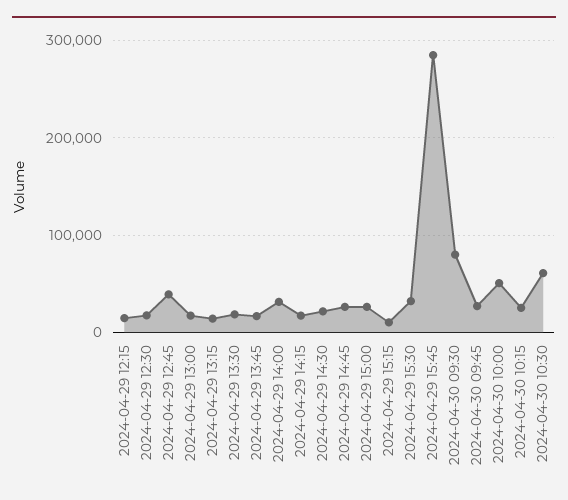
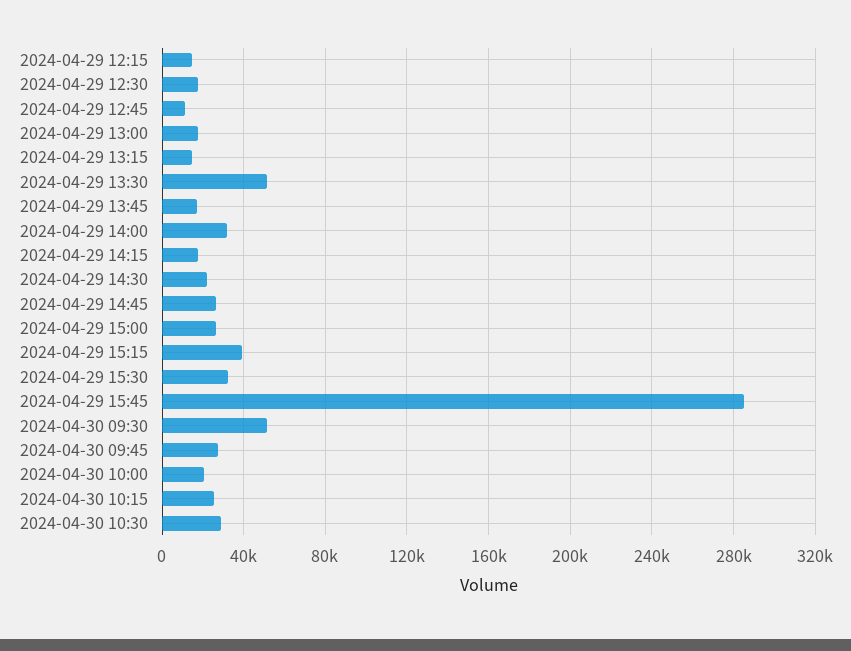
  {
    "2024-04-29 12:15": 15000,
    "2024-04-29 12:30": 20000,
-   "2024-04-29 12:45": 40000,
+   "2024-04-29 12:45": 10000,
    "2024-04-29 13:00": 20000,
    "2024-04-29 13:15": 15000,
-   "2024-04-29 13:30": 20000,
+   "2024-04-29 13:30": 50000,
    "2024-04-29 13:45": 15000,
    "2024-04-29 14:00": 30000,
    "2024-04-29 14:15": 15000,
    "2024-04-29 14:30": 20000,
    "2024-04-29 14:45": 25000,
    "2024-04-29 15:00": 25000,
-   "2024-04-29 15:15": 10000,
+   "2024-04-29 15:15": 40000,
    "2024-04-29 15:30": 30000,
    "2024-04-29 15:45": 285000,
-   "2024-04-30 09:30": 80000,
+   "2024-04-30 09:30": 50000,
    "2024-04-30 09:45": 25000,
-   "2024-04-30 10:00": 50000,
+   "2024-04-30 10:00": 20000,
    "2024-04-30 10:15": 25000,
-   "2024-04-30 10:30": 60000
+   "2024-04-30 10:30": 30000
  }

